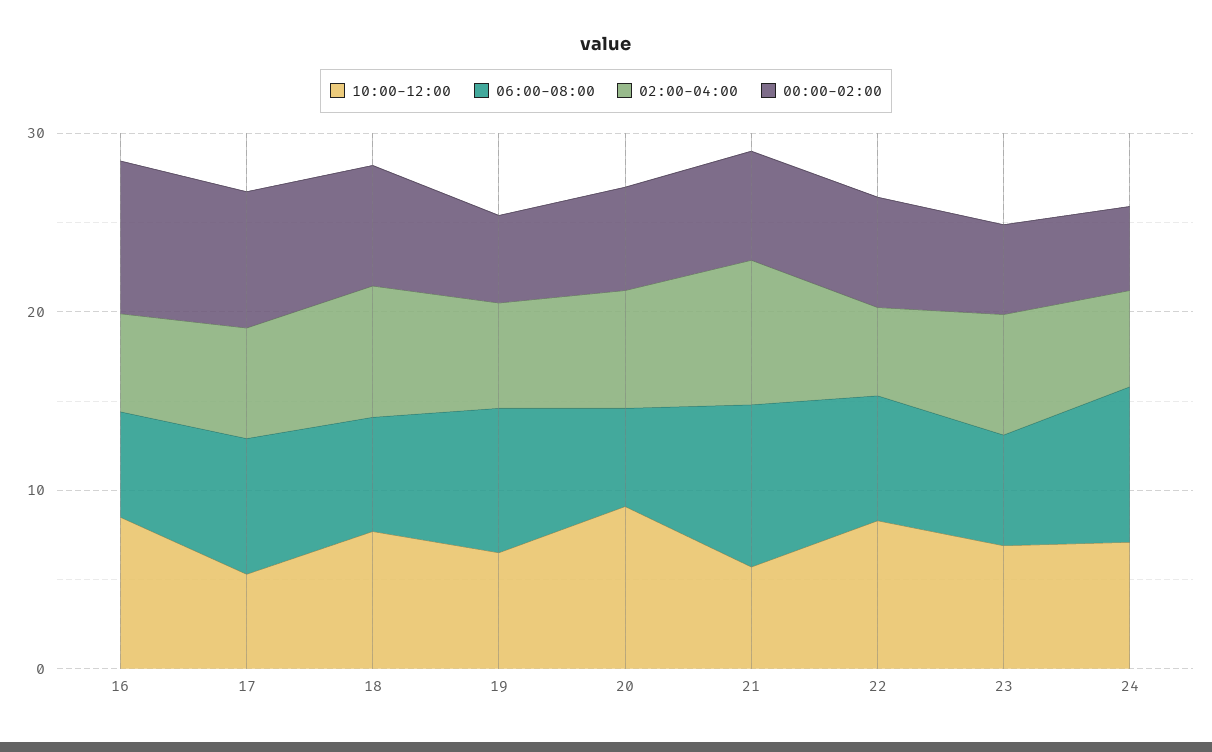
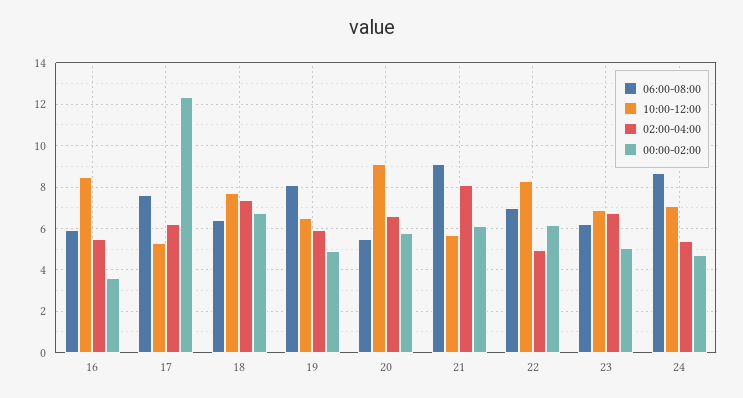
  {
    "10:00-12:00": {
      "16": 8.5,
      "17": 5.5,
      "18": 7.5,
      "19": 6.5,
      "20": 9,
      "21": 5.5,
      "22": 8.5,
      "23": 7,
      "24": 7
    },
    "06:00-08:00": {
      "16": 6,
      "17": 7.5,
      "18": 6.5,
      "19": 8,
      "20": 5.5,
      "21": 9,
      "22": 7,
      "23": 6,
      "24": 8.5
    },
    "02:00-04:00": {
      "16": 5.5,
      "17": 6,
      "18": 7.5,
      "19": 6,
      "20": 6.5,
      "21": 8,
      "22": 5,
      "23": 7,
      "24": 5.5
    },
    "00:00-02:00": {
-     "16": 8,
+     "16": 3.5,
-     "17": 8,
+     "17": 12.5,
      "18": 7,
      "19": 5,
      "20": 6,
      "21": 6,
      "22": 6,
      "23": 5,
      "24": 4.5
    }
  }

